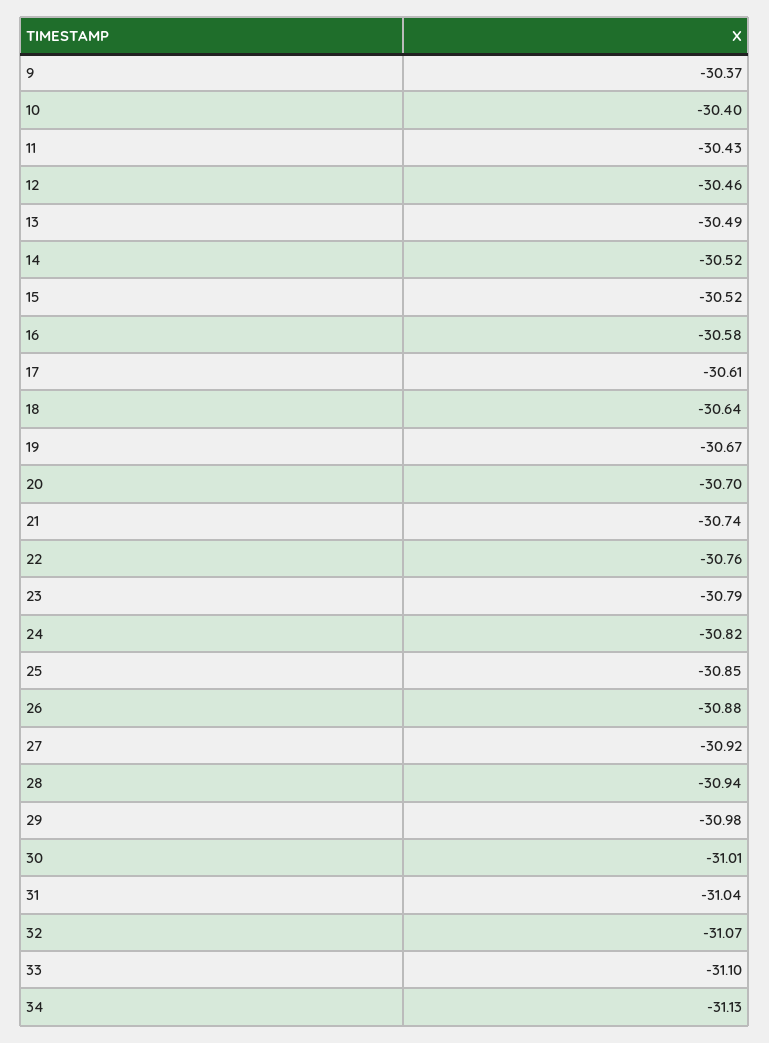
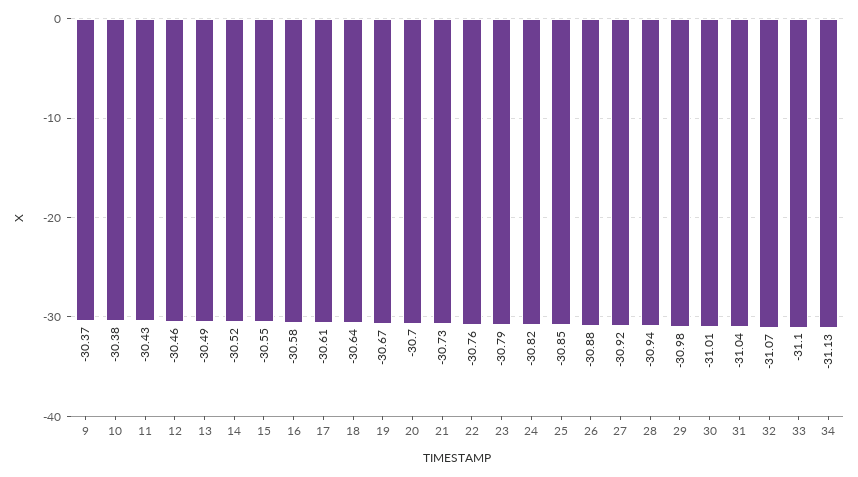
  {
    "9": -30.37,
-   "10": -30.4,
+   "10": -30.38,
    "11": -30.43,
    "12": -30.46,
    "13": -30.49,
    "14": -30.52,
-   "15": -30.52,
+   "15": -30.55,
    "16": -30.58,
    "17": -30.61,
    "18": -30.64,
    "19": -30.67,
    "20": -30.7,
-   "21": -30.74,
+   "21": -30.73,
    "22": -30.76,
    "23": -30.79,
    "24": -30.82,
    "25": -30.85,
    "26": -30.88,
    "27": -30.92,
    "28": -30.94,
    "29": -30.98,
    "30": -31.01,
    "31": -31.04,
    "32": -31.07,
    "33": -31.1,
    "34": -31.13
  }

